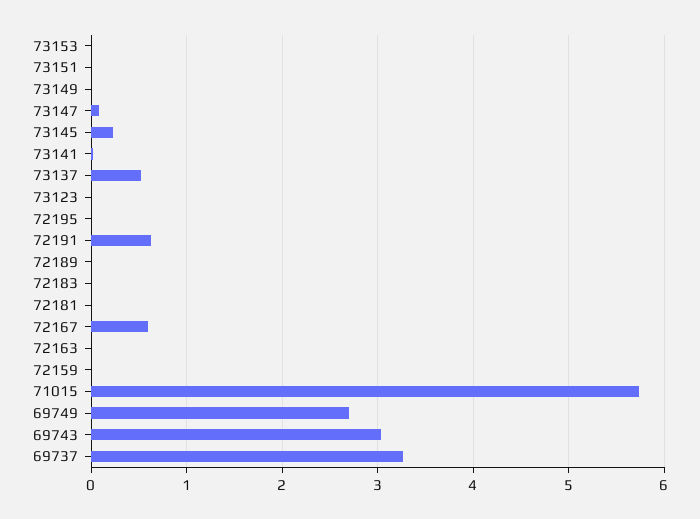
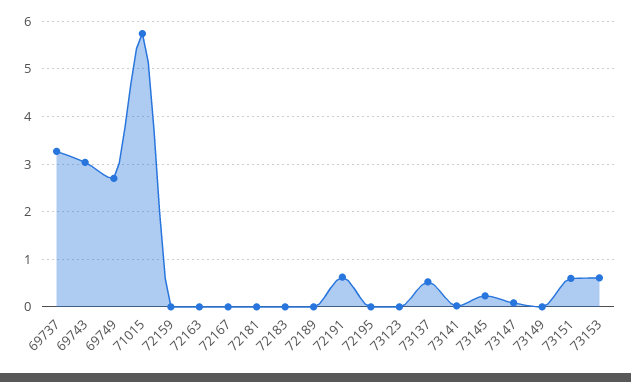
  {
-   "73153": 0,
+   "73153": 0.6,
-   "73151": 0,
+   "73151": 0.6,
    "73149": 0,
    "73147": 0.1,
    "73145": 0.2,
    "73141": 0,
    "73137": 0.5,
    "73123": 0,
    "72195": 0,
    "72191": 0.6,
    "72189": 0,
    "72183": 0,
    "72181": 0,
-   "72167": 0.6,
+   "72167": 0,
    "72163": 0,
    "72159": 0,
    "71015": 5.7,
    "69749": 2.7,
    "69743": 3,
    "69737": 3.3
  }

